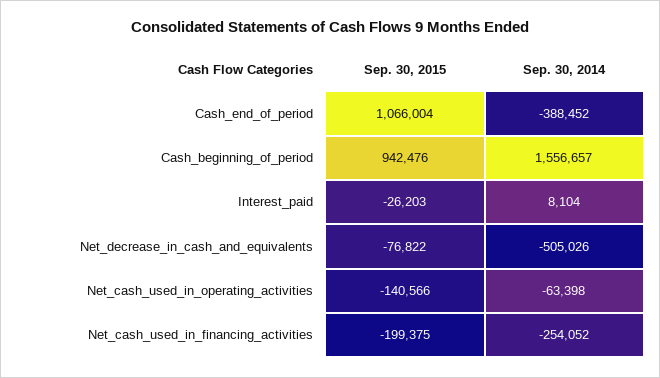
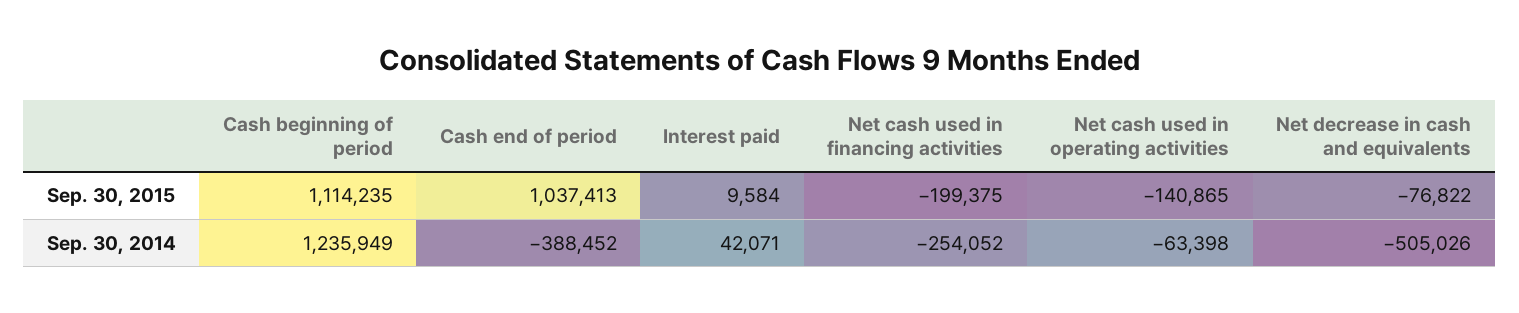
  {
    "Sep. 30, 2015": {
-     "Cash_end_of_period": 1066004,
+     "Cash_end_of_period": 1037413,
-     "Cash_beginning_of_period": 942476,
+     "Cash_beginning_of_period": 1114235,
-     "Interest_paid": -26203,
+     "Interest_paid": 9584,
      "Net_decrease_in_cash_and_equivalents": -76822,
-     "Net_cash_used_in_operating_activities": -140566,
+     "Net_cash_used_in_operating_activities": -140865,
      "Net_cash_used_in_financing_activities": -199375
    },
    "Sep. 30, 2014": {
      "Cash_end_of_period": -388452,
-     "Cash_beginning_of_period": 1556657,
+     "Cash_beginning_of_period": 1235949,
-     "Interest_paid": 8104,
+     "Interest_paid": 42071,
      "Net_decrease_in_cash_and_equivalents": -505026,
      "Net_cash_used_in_operating_activities": -63398,
      "Net_cash_used_in_financing_activities": -254052
    }
  }

